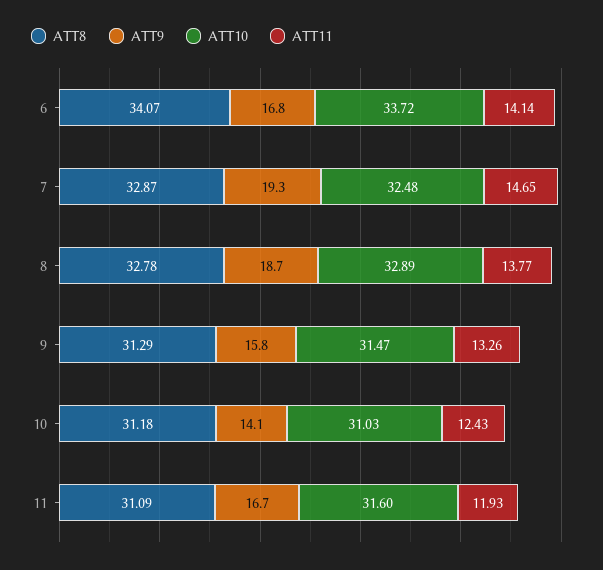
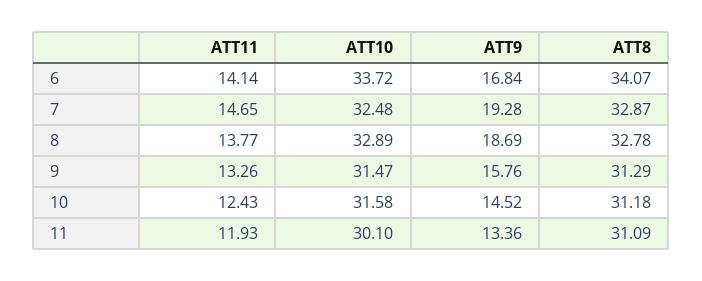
  {
    "ATT8": {
      "6": 34.07,
      "7": 32.87,
      "8": 32.78,
      "9": 31.29,
      "10": 31.18,
      "11": 31.09
    },
    "ATT9": {
      "6": 16.84,
      "7": 19.28,
      "8": 18.69,
      "9": 15.76,
-     "10": 14.1,
+     "10": 14.52,
-     "11": 16.7
+     "11": 13.36
    },
    "ATT10": {
      "6": 33.72,
      "7": 32.48,
      "8": 32.89,
      "9": 31.47,
-     "10": 31.03,
+     "10": 31.58,
-     "11": 31.6
+     "11": 30.1
    },
    "ATT11": {
      "6": 14.14,
      "7": 14.65,
      "8": 13.77,
      "9": 13.26,
      "10": 12.43,
      "11": 11.93
    }
  }

